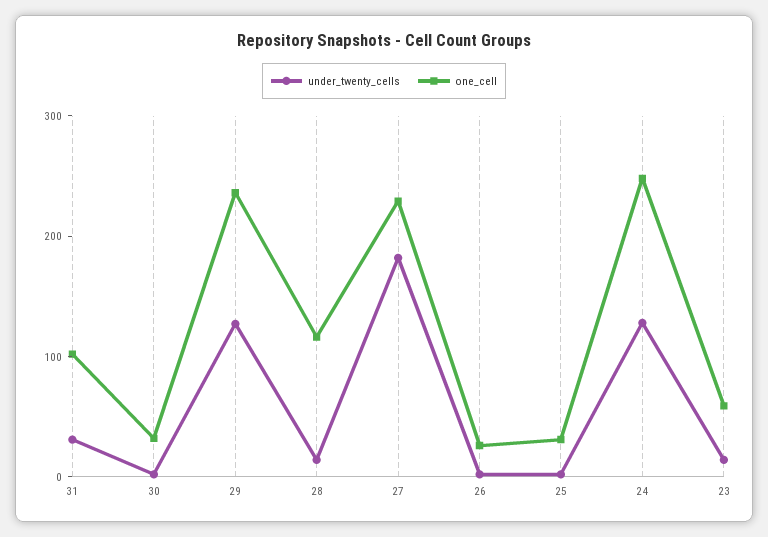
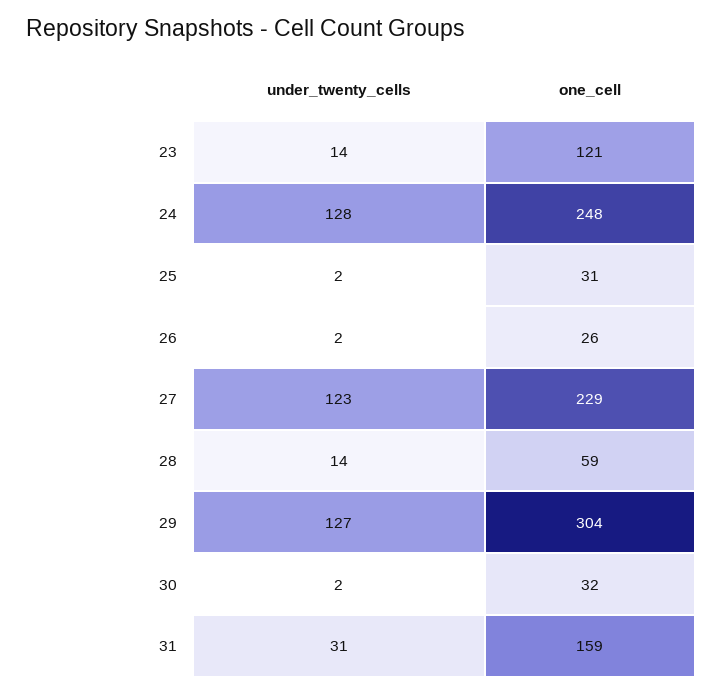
  {
    "under_twenty_cells": {
      "31": 31,
      "30": 2,
      "29": 127,
      "28": 14,
-     "27": 180,
+     "27": 123,
      "26": 2,
      "25": 2,
      "24": 128,
      "23": 14
    },
    "one_cell": {
-     "31": 100,
+     "31": 159,
      "30": 32,
-     "29": 240,
+     "29": 304,
-     "28": 120,
+     "28": 59,
      "27": 229,
      "26": 26,
      "25": 31,
      "24": 248,
-     "23": 60
+     "23": 121
    }
  }

